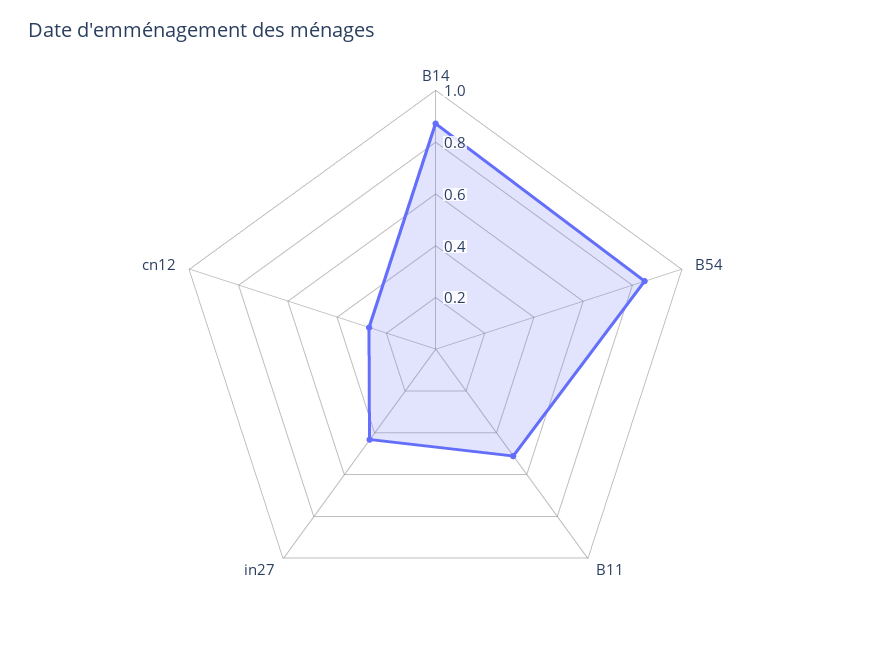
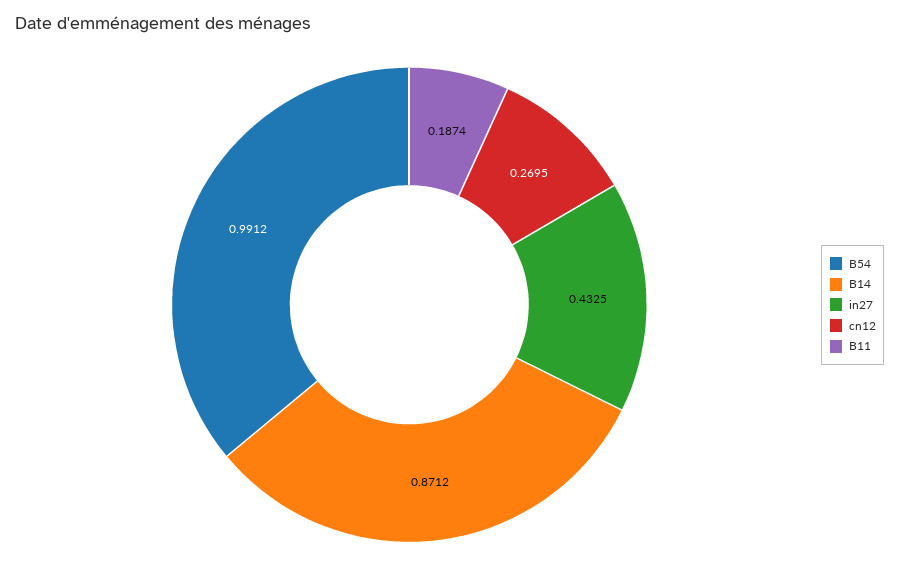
  {
    "B14": 0.8712,
-   "B54": 0.85,
+   "B54": 0.9912,
-   "B11": 0.5,
+   "B11": 0.1874,
    "in27": 0.4325,
    "cn12": 0.2695
  }

